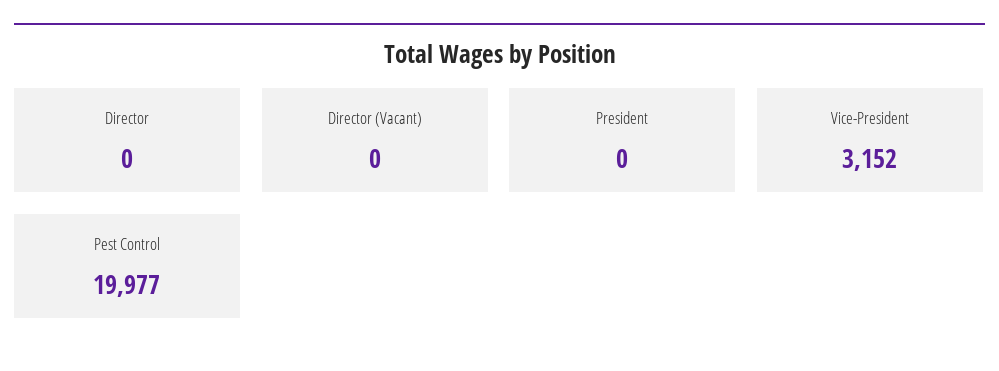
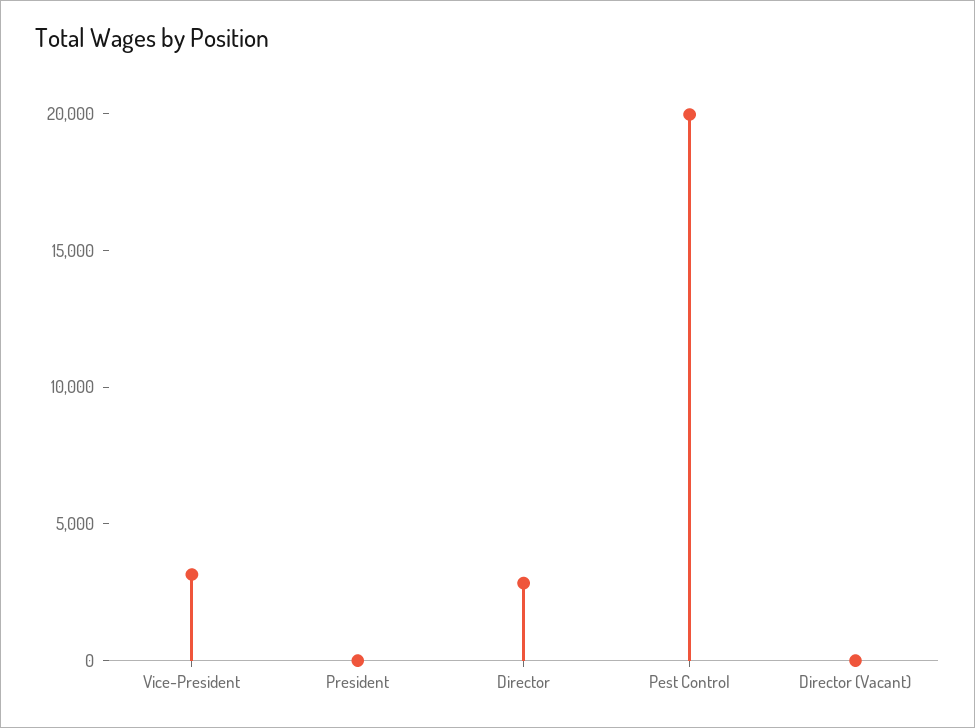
  {
-   "Director": 0,
+   "Director": 3000,
    "Director (Vacant)": 0,
    "President": 0,
    "Vice-President": 3152,
    "Pest Control": 19977
  }

